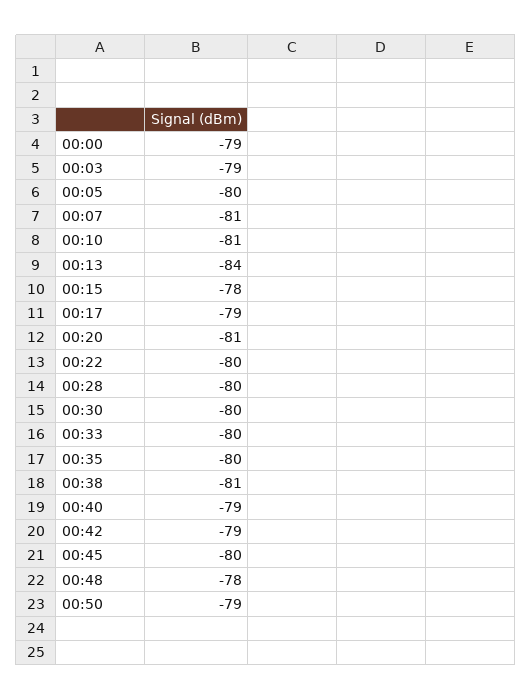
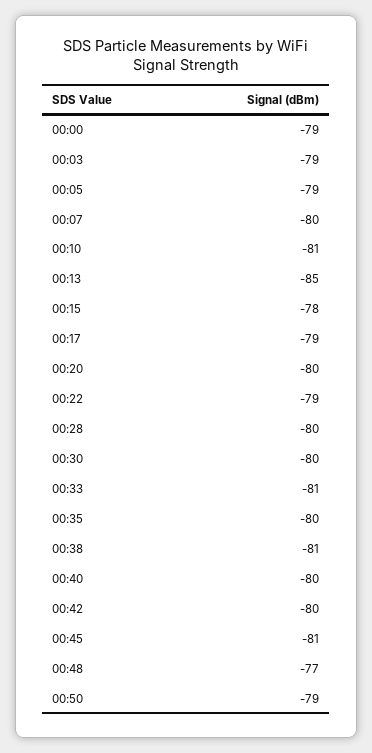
  {
    "00:00": -79,
    "00:03": -79,
-   "00:05": -80,
+   "00:05": -79,
-   "00:07": -81,
+   "00:07": -80,
    "00:10": -81,
-   "00:13": -84,
+   "00:13": -85,
    "00:15": -78,
    "00:17": -79,
-   "00:20": -81,
+   "00:20": -80,
-   "00:22": -80,
+   "00:22": -79,
    "00:28": -80,
    "00:30": -80,
-   "00:33": -80,
+   "00:33": -81,
    "00:35": -80,
    "00:38": -81,
-   "00:40": -79,
+   "00:40": -80,
-   "00:42": -79,
+   "00:42": -80,
-   "00:45": -80,
+   "00:45": -81,
-   "00:48": -78,
+   "00:48": -77,
    "00:50": -79
  }

